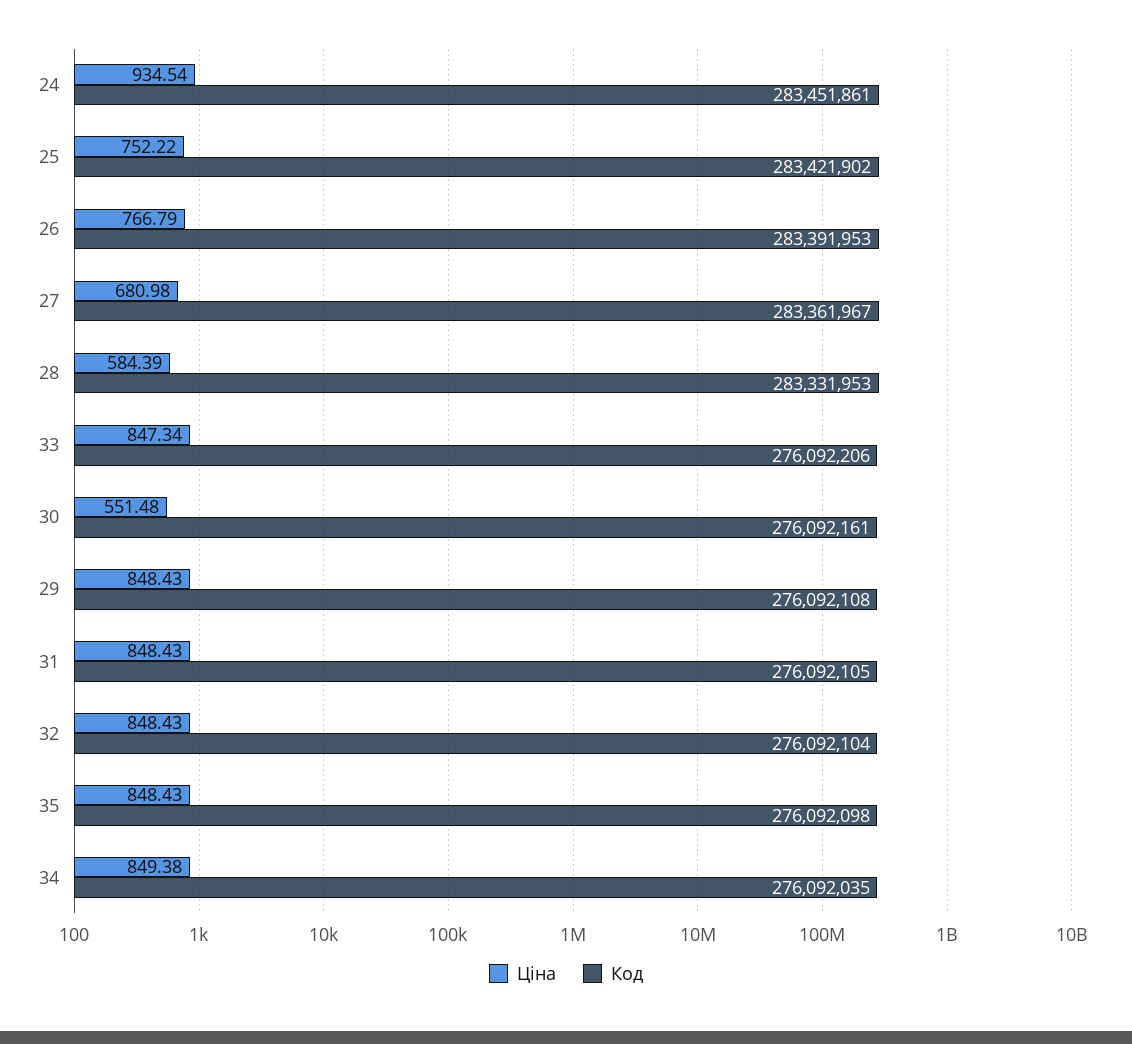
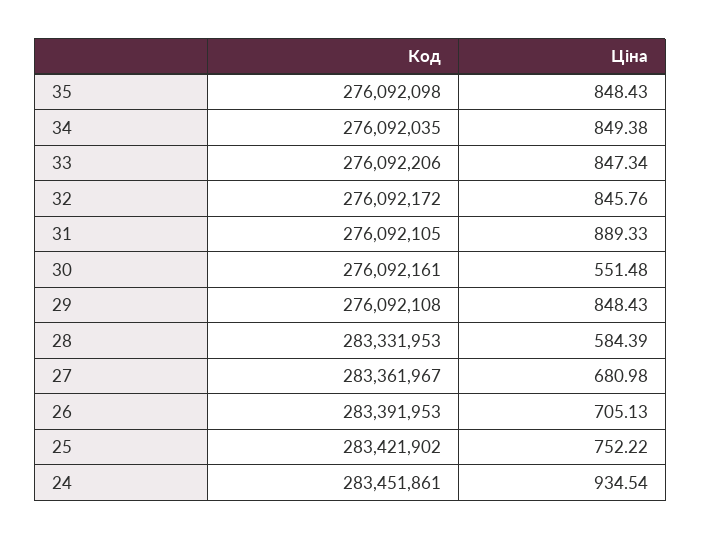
  {
    "Ціна": {
      "24": 934.54,
      "25": 752.22,
-     "26": 766.79,
+     "26": 705.13,
      "27": 680.98,
      "28": 584.39,
      "33": 847.34,
      "30": 551.48,
      "29": 848.43,
-     "31": 848.43,
+     "31": 889.33,
-     "32": 848.43,
+     "32": 845.76,
      "35": 848.43,
      "34": 849.38
    },
    "Код": {
      "24": 283451861,
      "25": 283421902,
      "26": 283391953,
      "27": 283361967,
      "28": 283331953,
      "33": 276092206,
      "30": 276092161,
      "29": 276092108,
      "31": 276092105,
-     "32": 276092104,
+     "32": 276092172,
      "35": 276092098,
      "34": 276092035
    }
  }

